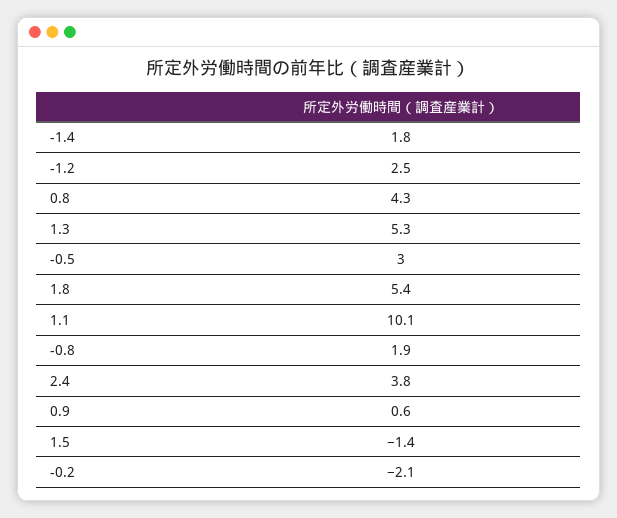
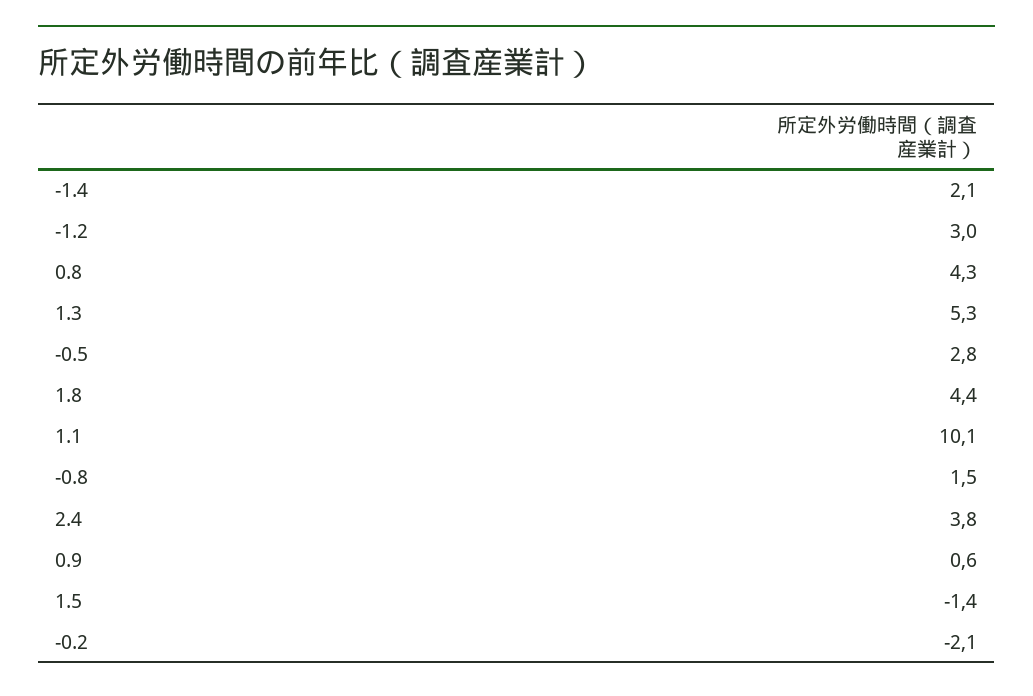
  {
-   "-1.4": 1.8,
+   "-1.4": 2.1,
-   "-1.2": 2.5,
+   "-1.2": 3,
    "0.8": 4.3,
    "1.3": 5.3,
-   "-0.5": 3,
+   "-0.5": 2.8,
-   "1.8": 5.4,
+   "1.8": 4.4,
    "1.1": 10.1,
-   "-0.8": 1.9,
+   "-0.8": 1.5,
    "2.4": 3.8,
    "0.9": 0.6,
    "1.5": -1.4,
    "-0.2": -2.1
  }

